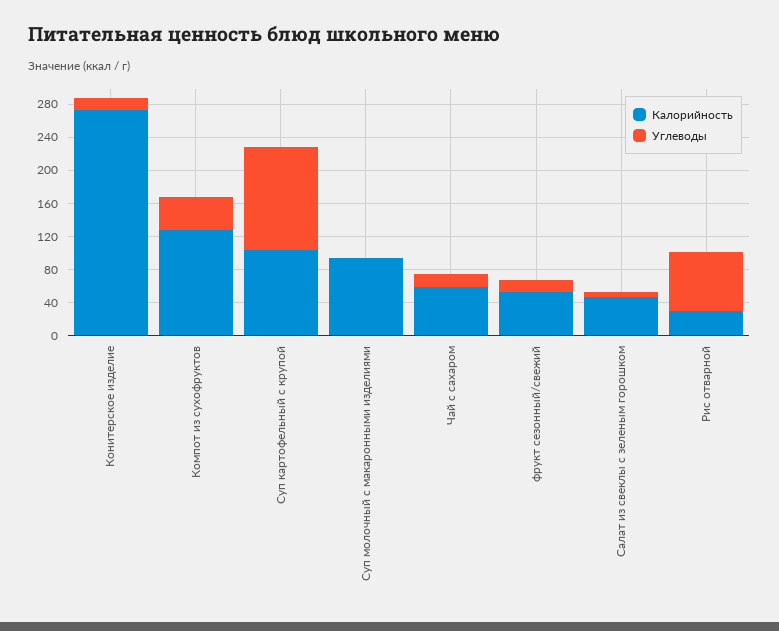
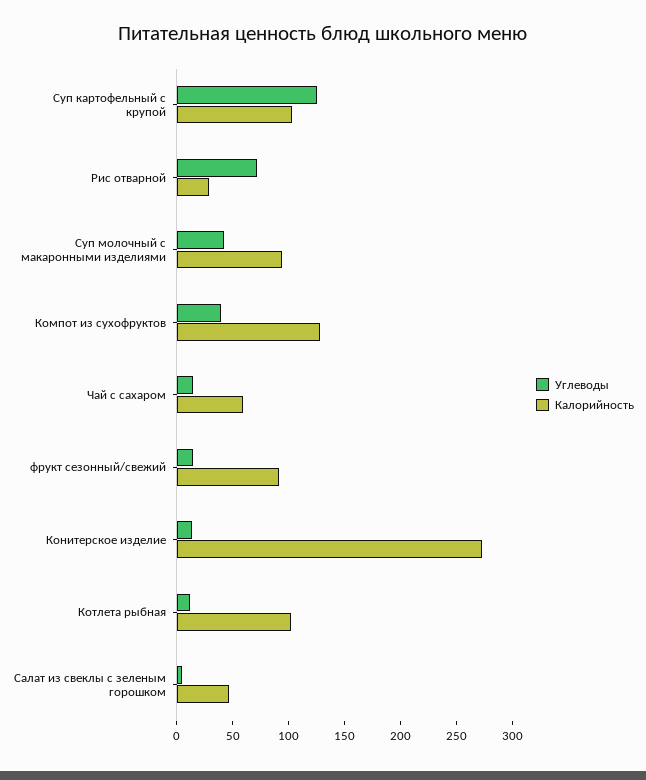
  {
    "Калорийность": {
      "Конитерское изделие": 270,
      "Компот из сухофруктов": 130,
      "Суп картофельный с крупой": 100,
      "Суп молочный с макаронными изделиями": 90,
      "Чай с сахаром": 60,
-     "фрукт сезонный/свежий": 50,
+     "фрукт сезонный/свежий": 90,
      "Салат из свеклы с зеленым горошком": 50,
-     "Рис отварной": 30
+     "Рис отварной": 30,
+     "Котлета рыбная": 100
    },
    "Углеводы": {
      "Конитерское изделие": 10,
      "Компот из сухофруктов": 40,
      "Суп картофельный с крупой": 130,
-     "Суп молочный с макаронными изделиями": 0,
+     "Суп молочный с макаронными изделиями": 40,
      "Чай с сахаром": 20,
      "фрукт сезонный/свежий": 20,
      "Салат из свеклы с зеленым горошком": 10,
-     "Рис отварной": 70
+     "Рис отварной": 70,
+     "Котлета рыбная": 10
    }
  }

